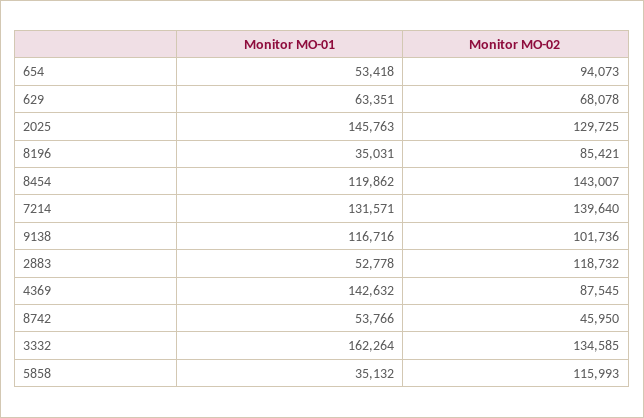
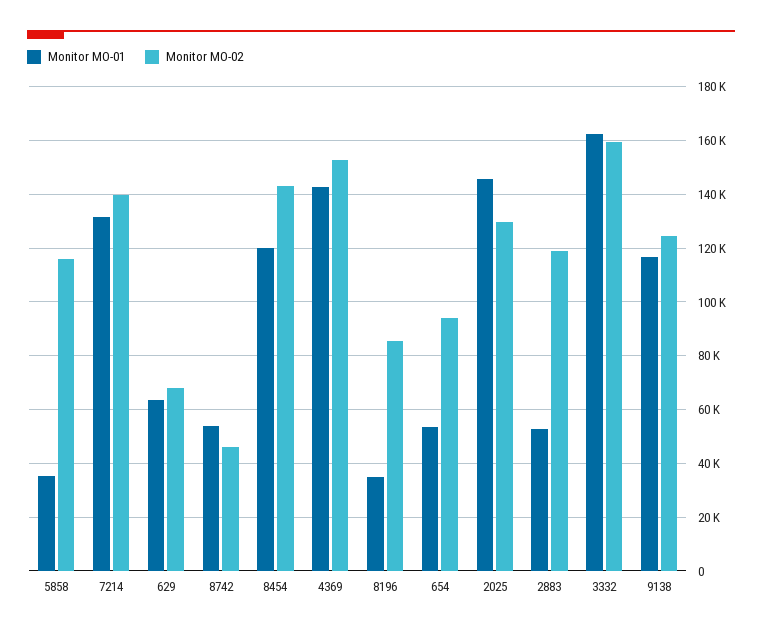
  {
    "Monitor MO-01": {
      "654": 53418,
      "629": 63351,
      "2025": 145763,
      "8196": 35031,
      "8454": 119862,
      "7214": 131571,
      "9138": 116716,
      "2883": 52778,
      "4369": 142632,
      "8742": 53766,
      "3332": 162264,
      "5858": 35132
    },
    "Monitor MO-02": {
      "654": 94073,
      "629": 68078,
      "2025": 129725,
      "8196": 85421,
      "8454": 143007,
      "7214": 139640,
-     "9138": 101736,
+     "9138": 125000,
      "2883": 118732,
-     "4369": 87545,
+     "4369": 152500,
      "8742": 45950,
-     "3332": 134585,
+     "3332": 160000,
      "5858": 115993
    }
  }

